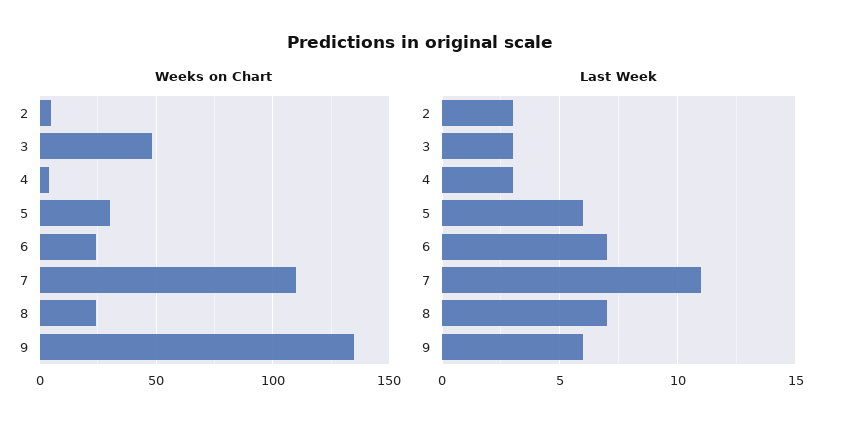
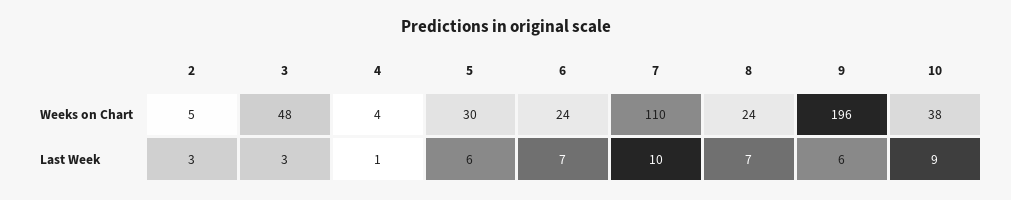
  {
    "Weeks on Chart": {
      "2": 5,
      "3": 48,
      "4": 4,
      "5": 30,
      "6": 24,
      "7": 110,
      "8": 24,
-     "9": 135
+     "9": 196,
+     "10": 38
    },
    "Last Week": {
      "2": 3,
      "3": 3,
-     "4": 3,
+     "4": 1,
      "5": 6,
      "6": 7,
-     "7": 11,
+     "7": 10,
      "8": 7,
-     "9": 6
+     "9": 6,
+     "10": 9
    }
  }

